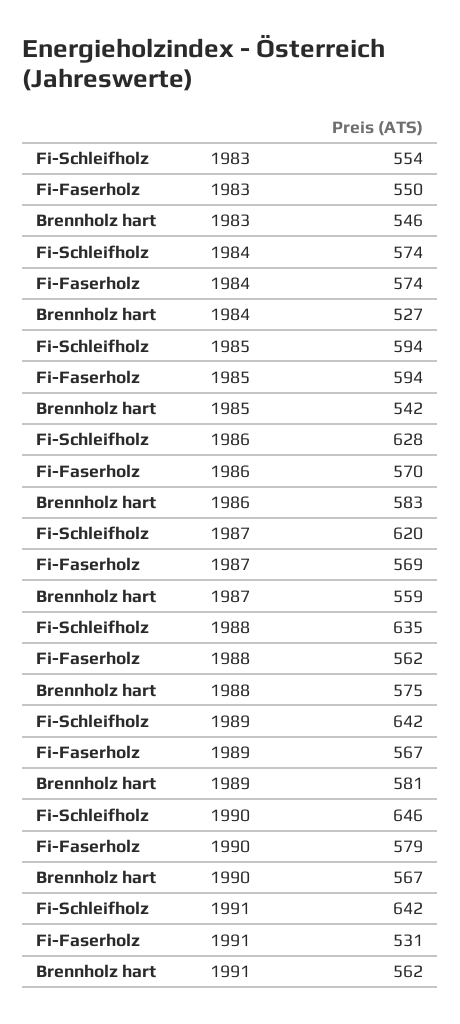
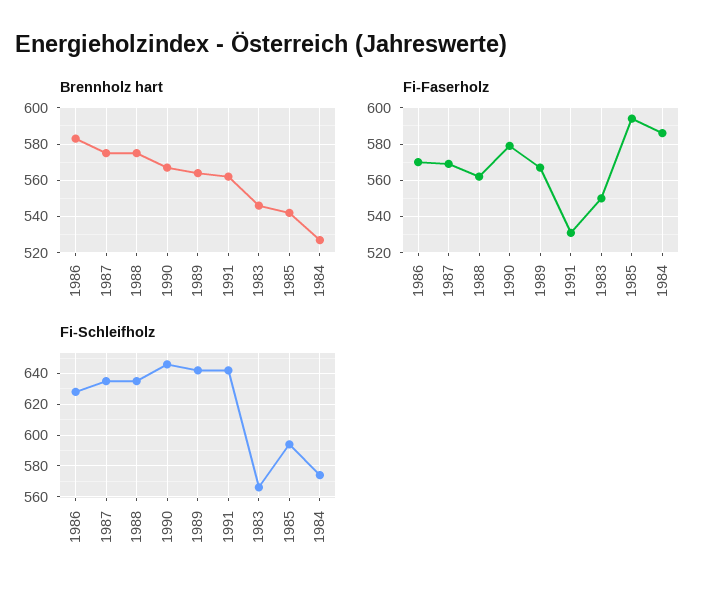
  {
    "Fi-Schleifholz": {
-     "1983": 554,
+     "1983": 565,
      "1984": 574,
      "1985": 594,
      "1986": 628,
-     "1987": 620,
+     "1987": 635,
      "1988": 635,
      "1989": 642,
      "1990": 646,
      "1991": 642
    },
    "Fi-Faserholz": {
      "1983": 550,
-     "1984": 574,
+     "1984": 585,
      "1985": 594,
      "1986": 570,
      "1987": 569,
      "1988": 562,
      "1989": 567,
      "1990": 579,
      "1991": 531
    },
    "Brennholz hart": {
      "1983": 546,
      "1984": 527,
      "1985": 542,
      "1986": 583,
-     "1987": 559,
+     "1987": 575,
      "1988": 575,
-     "1989": 581,
+     "1989": 565,
      "1990": 567,
      "1991": 562
    }
  }

